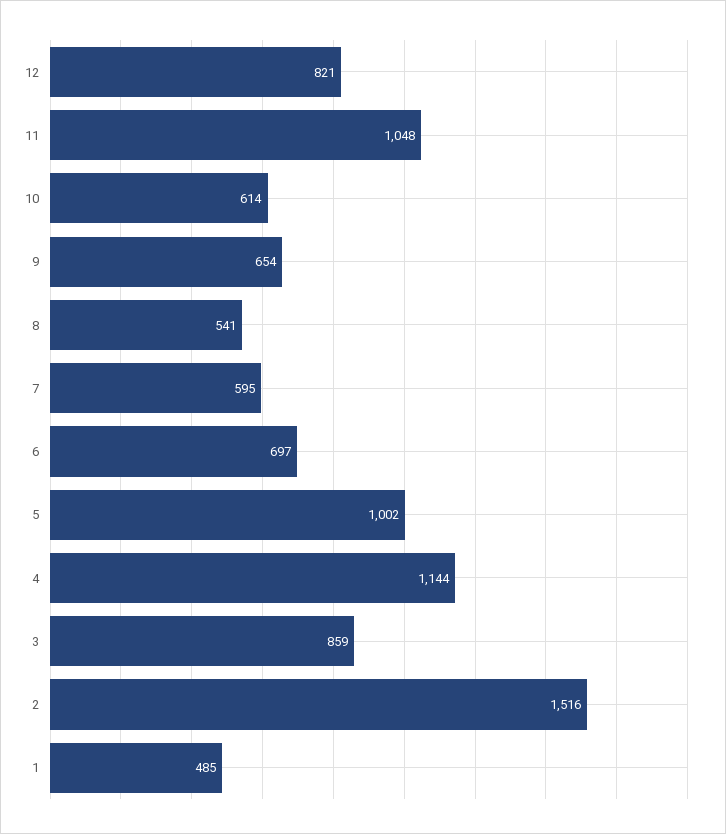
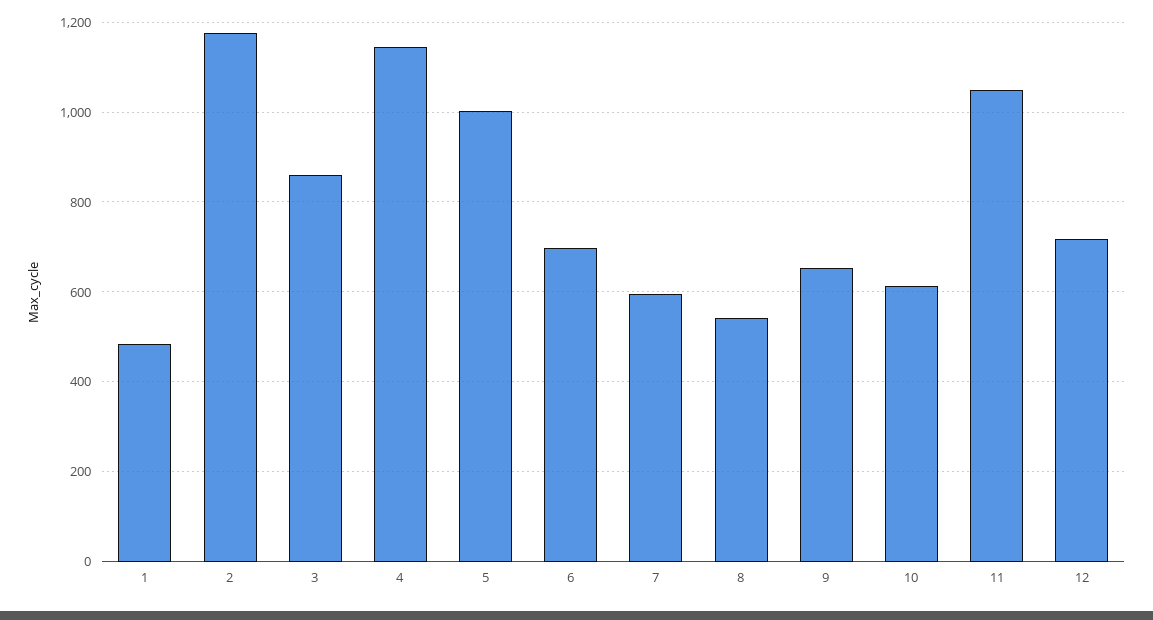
  {
-   "12": 821,
+   "12": 720,
    "11": 1048,
    "10": 614,
    "9": 654,
    "8": 541,
    "7": 595,
    "6": 697,
    "5": 1002,
    "4": 1144,
    "3": 859,
-   "2": 1516,
+   "2": 1180,
    "1": 485
  }

